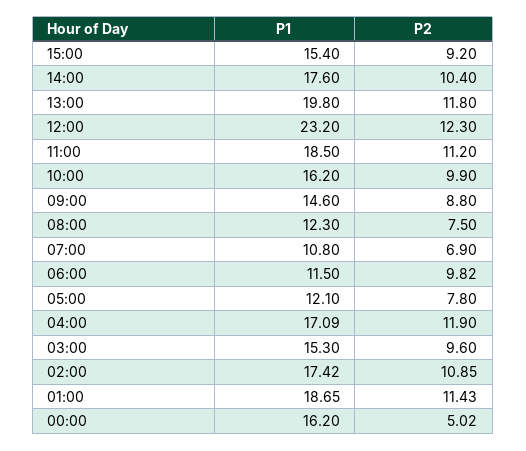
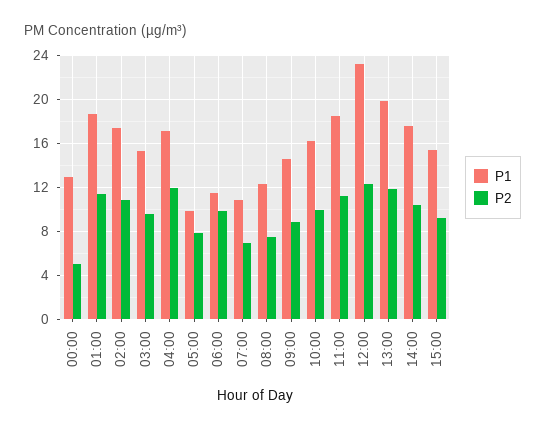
  {
    "P1": {
      "15:00": 15.4,
      "14:00": 17.6,
      "13:00": 19.8,
      "12:00": 23.2,
      "11:00": 18.5,
      "10:00": 16.2,
      "09:00": 14.6,
      "08:00": 12.3,
      "07:00": 10.8,
      "06:00": 11.5,
-     "05:00": 12.1,
+     "05:00": 10,
      "04:00": 17.09,
      "03:00": 15.3,
      "02:00": 17.42,
      "01:00": 18.65,
-     "00:00": 16.2
+     "00:00": 13
    },
    "P2": {
      "15:00": 9.2,
      "14:00": 10.4,
      "13:00": 11.8,
      "12:00": 12.3,
      "11:00": 11.2,
      "10:00": 9.9,
      "09:00": 8.8,
      "08:00": 7.5,
      "07:00": 6.9,
      "06:00": 9.82,
      "05:00": 7.8,
      "04:00": 11.9,
      "03:00": 9.6,
      "02:00": 10.85,
      "01:00": 11.43,
      "00:00": 5.02
    }
  }

